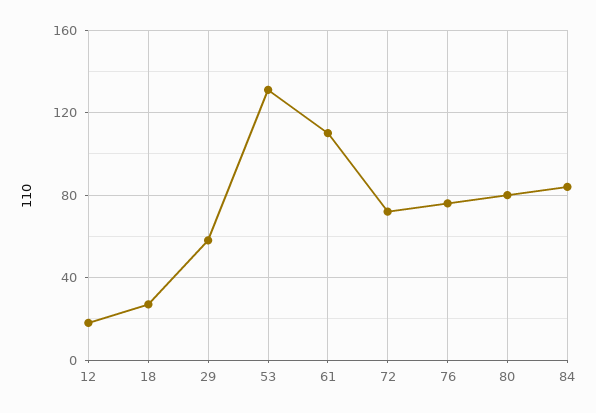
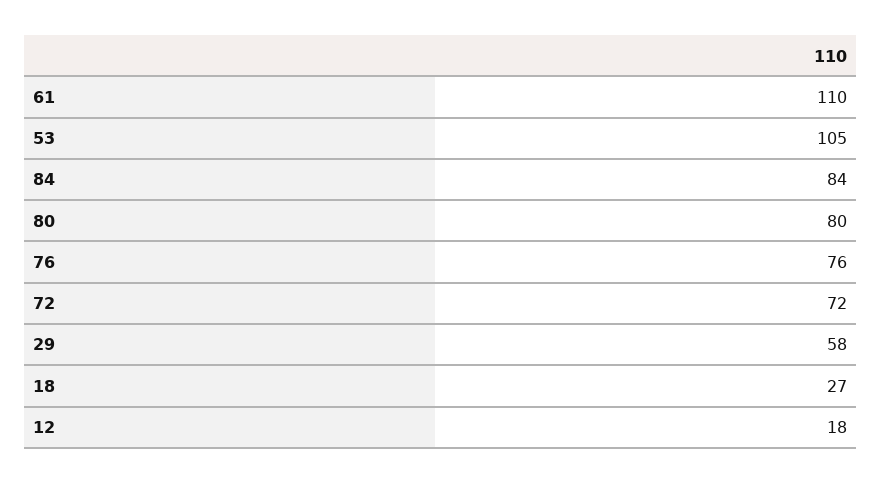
  {
    "12": 18,
    "18": 27,
    "29": 58,
-   "53": 130,
+   "53": 105,
    "61": 110,
    "72": 72,
    "76": 76,
    "80": 80,
    "84": 84
  }

